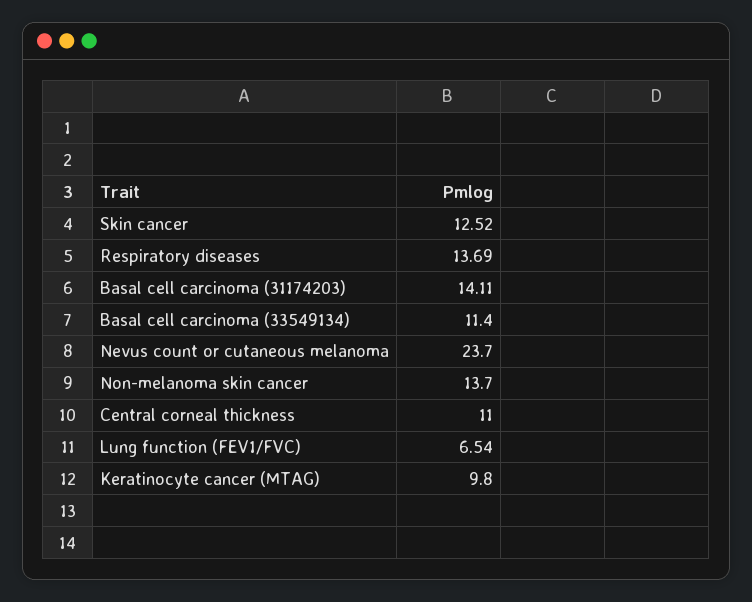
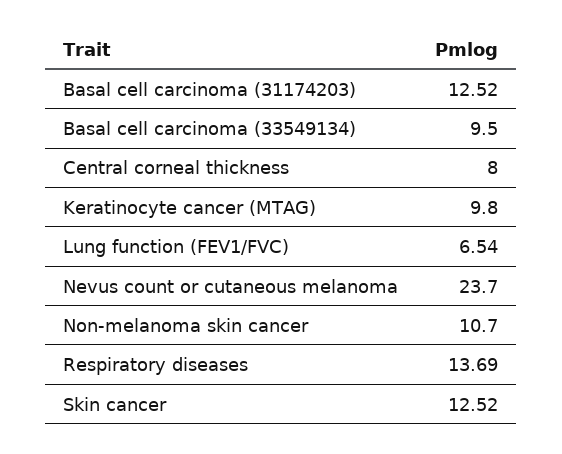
  {
    "Skin cancer": 12.52,
    "Respiratory diseases": 13.69,
-   "Basal cell carcinoma (31174203)": 14.11,
+   "Basal cell carcinoma (31174203)": 12.52,
-   "Basal cell carcinoma (33549134)": 11.4,
+   "Basal cell carcinoma (33549134)": 9.5,
    "Nevus count or cutaneous melanoma": 23.7,
-   "Non-melanoma skin cancer": 13.7,
+   "Non-melanoma skin cancer": 10.7,
-   "Central corneal thickness": 11,
+   "Central corneal thickness": 8,
    "Lung function (FEV1/FVC)": 6.54,
    "Keratinocyte cancer (MTAG)": 9.8
  }

